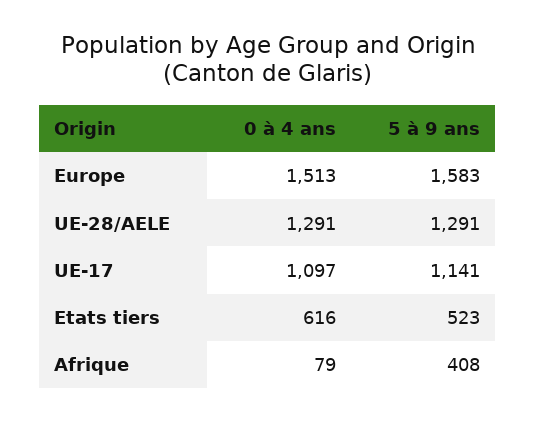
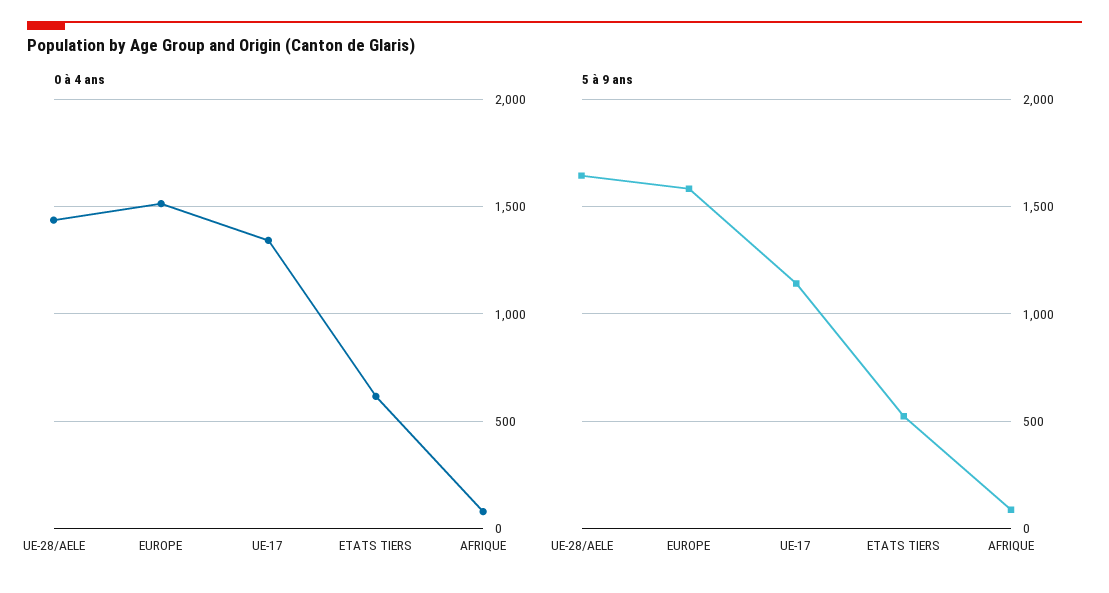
  {
    "0 à 4 ans": {
      "Europe": 1513,
-     "UE-28/AELE": 1291,
+     "UE-28/AELE": 1450,
-     "UE-17": 1097,
+     "UE-17": 1350,
      "Etats tiers": 616,
      "Afrique": 79
    },
    "5 à 9 ans": {
      "Europe": 1583,
-     "UE-28/AELE": 1291,
+     "UE-28/AELE": 1650,
      "UE-17": 1141,
      "Etats tiers": 523,
-     "Afrique": 408
+     "Afrique": 100
    }
  }

